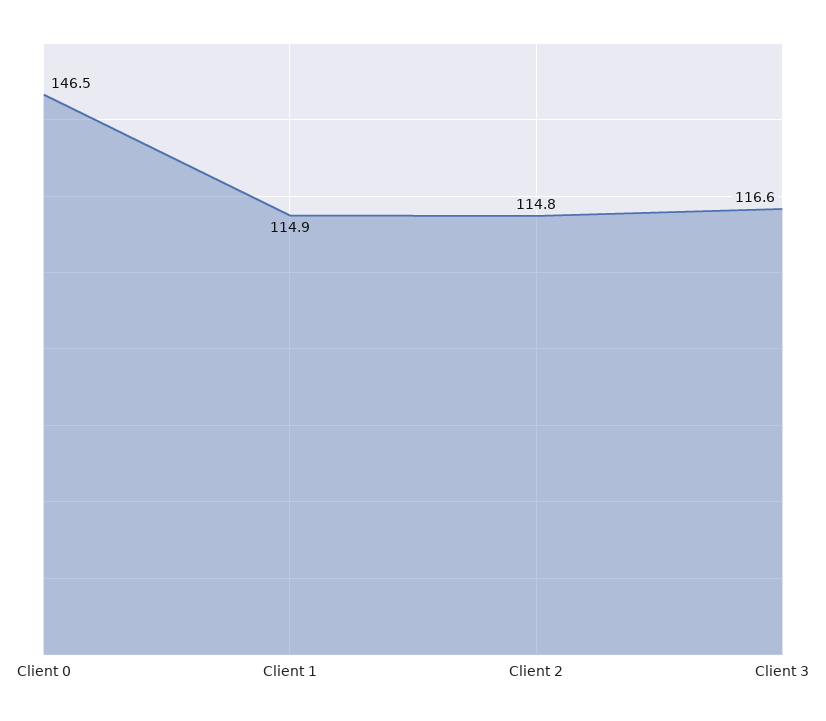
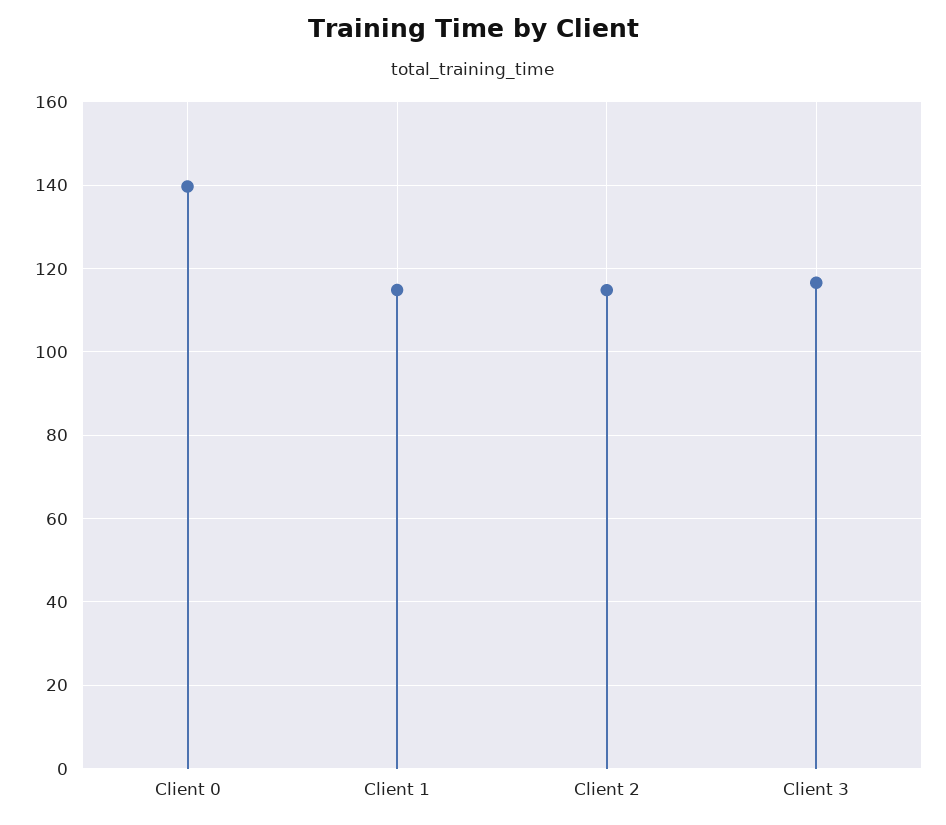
  {
-   "Client 0": 146.5,
+   "Client 0": 140,
    "Client 1": 114.9,
    "Client 2": 114.8,
    "Client 3": 116.6
  }

